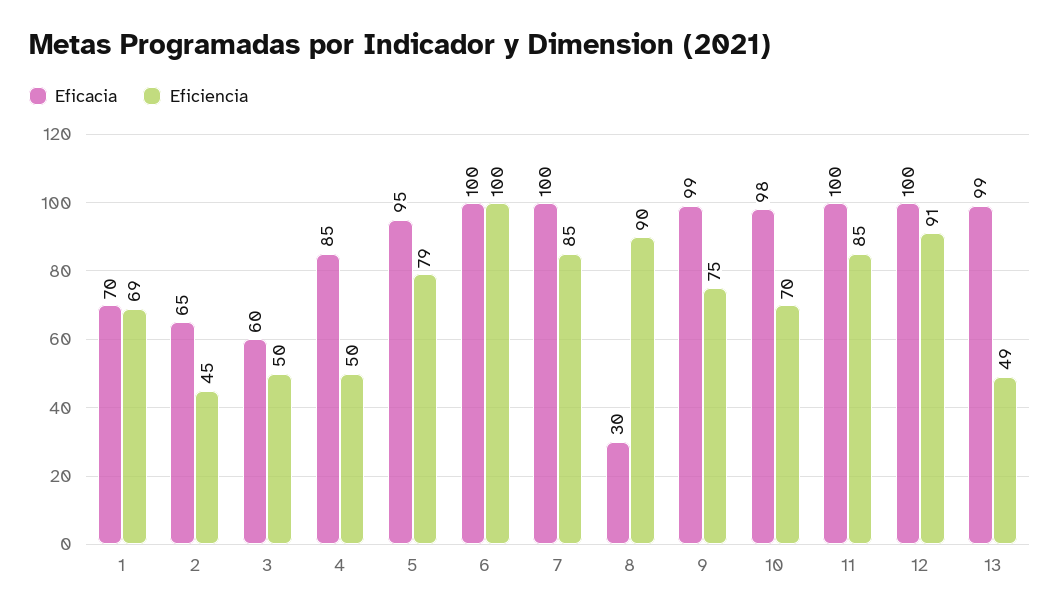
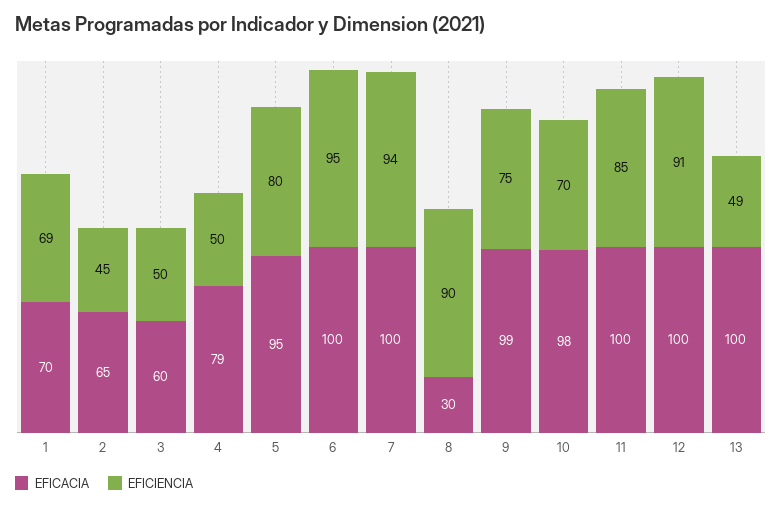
  {
    "Eficacia": {
      "1": 70,
      "2": 65,
      "3": 60,
-     "4": 85,
+     "4": 79,
      "5": 95,
      "6": 100,
      "7": 100,
      "8": 30,
      "9": 99,
      "10": 98,
      "11": 100,
      "12": 100,
-     "13": 99
+     "13": 100
    },
    "Eficiencia": {
      "1": 69,
      "2": 45,
      "3": 50,
      "4": 50,
-     "5": 79,
+     "5": 80,
-     "6": 100,
+     "6": 95,
-     "7": 85,
+     "7": 94,
      "8": 90,
      "9": 75,
      "10": 70,
      "11": 85,
      "12": 91,
      "13": 49
    }
  }

